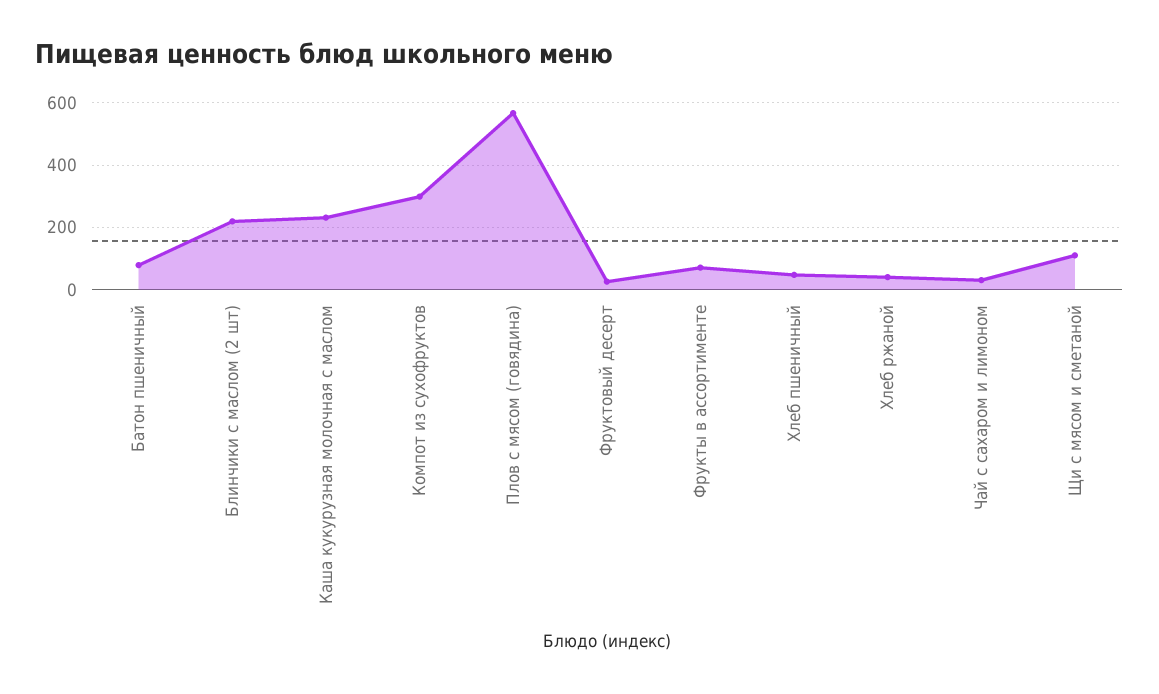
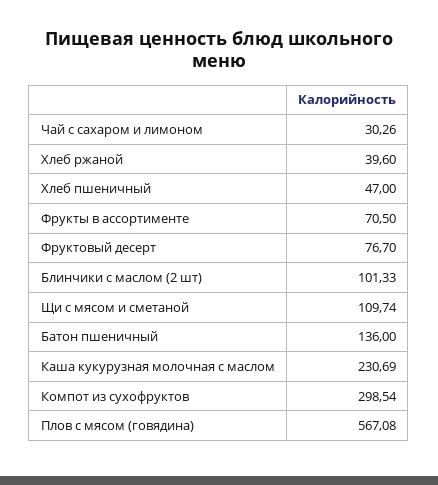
  {
-   "Батон пшеничный": 80,
+   "Батон пшеничный": 136,
-   "Блинчики с маслом (2 шт)": 220,
+   "Блинчики с маслом (2 шт)": 101.33,
    "Каша кукурузная молочная с маслом": 230.69,
    "Компот из сухофруктов": 298.54,
    "Плов с мясом (говядина)": 567.08,
-   "Фруктовый десерт": 20,
+   "Фруктовый десерт": 76.7,
    "Фрукты в ассортименте": 70.5,
    "Хлеб пшеничный": 47,
    "Хлеб ржаной": 39.6,
    "Чай с сахаром и лимоном": 30.26,
    "Щи с мясом и сметаной": 109.74
  }

